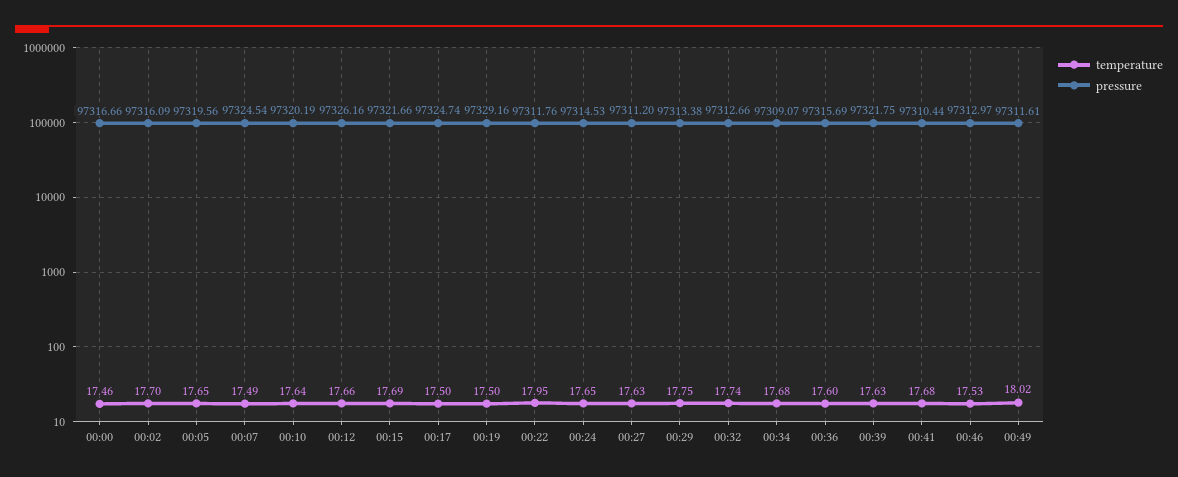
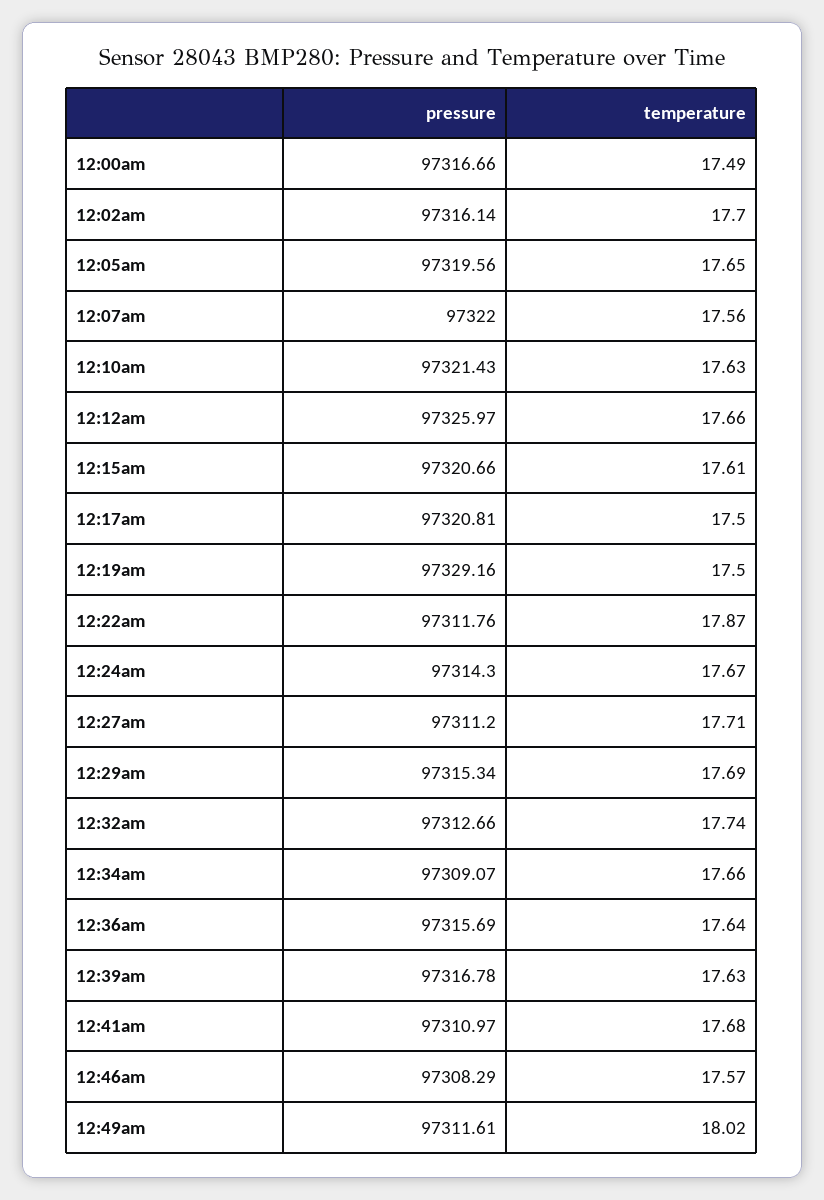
  {
    "temperature": {
-     "00:00": 17.46,
+     "00:00": 17.49,
      "00:02": 17.7,
      "00:05": 17.65,
-     "00:07": 17.49,
+     "00:07": 17.56,
-     "00:10": 17.64,
+     "00:10": 17.63,
      "00:12": 17.66,
-     "00:15": 17.69,
+     "00:15": 17.61,
      "00:17": 17.5,
      "00:19": 17.5,
-     "00:22": 17.95,
+     "00:22": 17.87,
-     "00:24": 17.65,
+     "00:24": 17.67,
-     "00:27": 17.63,
+     "00:27": 17.71,
-     "00:29": 17.75,
+     "00:29": 17.69,
      "00:32": 17.74,
-     "00:34": 17.68,
+     "00:34": 17.66,
-     "00:36": 17.6,
+     "00:36": 17.64,
      "00:39": 17.63,
      "00:41": 17.68,
-     "00:46": 17.53,
+     "00:46": 17.57,
      "00:49": 18.02
    },
    "pressure": {
      "00:00": 97316.66,
-     "00:02": 97316.09,
+     "00:02": 97316.14,
      "00:05": 97319.56,
-     "00:07": 97324.54,
+     "00:07": 97322,
-     "00:10": 97320.19,
+     "00:10": 97321.43,
-     "00:12": 97326.16,
+     "00:12": 97325.97,
-     "00:15": 97321.66,
+     "00:15": 97320.66,
-     "00:17": 97324.74,
+     "00:17": 97320.81,
      "00:19": 97329.16,
      "00:22": 97311.76,
-     "00:24": 97314.53,
+     "00:24": 97314.3,
      "00:27": 97311.2,
-     "00:29": 97313.38,
+     "00:29": 97315.34,
      "00:32": 97312.66,
      "00:34": 97309.07,
      "00:36": 97315.69,
-     "00:39": 97321.75,
+     "00:39": 97316.78,
-     "00:41": 97310.44,
+     "00:41": 97310.97,
-     "00:46": 97312.97,
+     "00:46": 97308.29,
      "00:49": 97311.61
    }
  }

